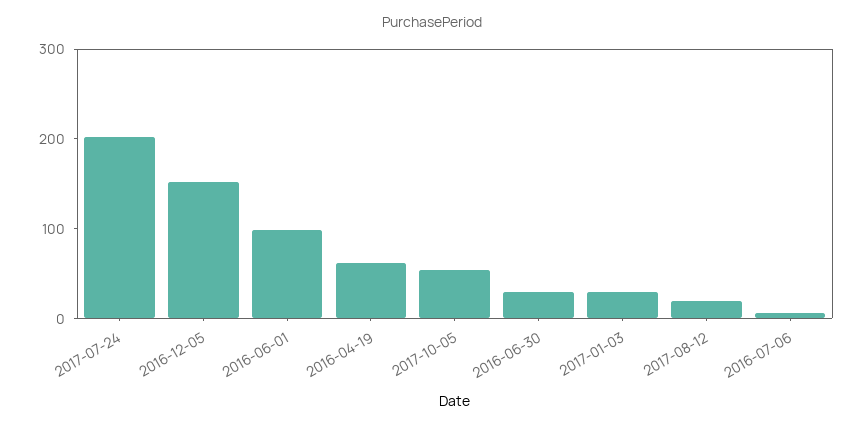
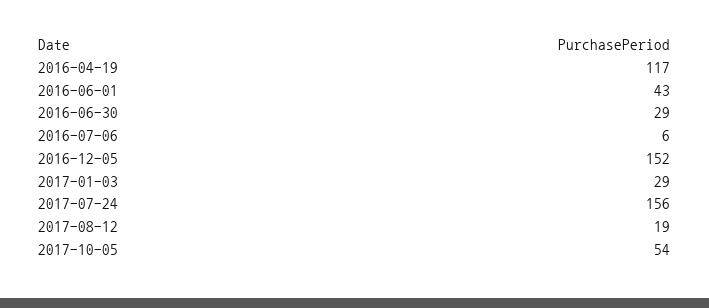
  {
-   "2017-07-24": 200,
+   "2017-07-24": 156,
    "2016-12-05": 152,
-   "2016-06-01": 100,
+   "2016-06-01": 43,
-   "2016-04-19": 60,
+   "2016-04-19": 117,
    "2017-10-05": 54,
    "2016-06-30": 29,
    "2017-01-03": 29,
    "2017-08-12": 19,
    "2016-07-06": 6
  }

